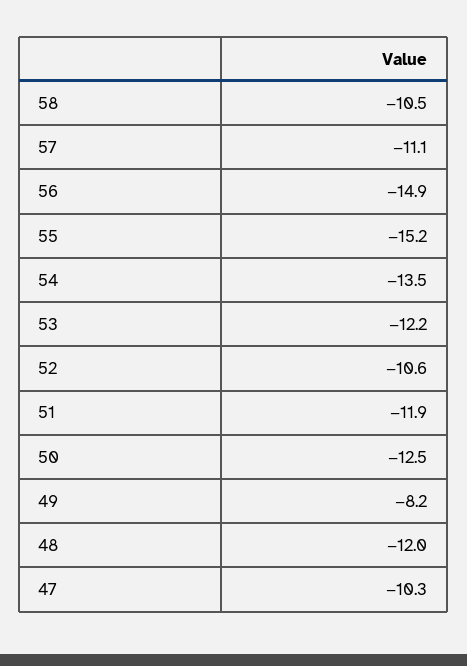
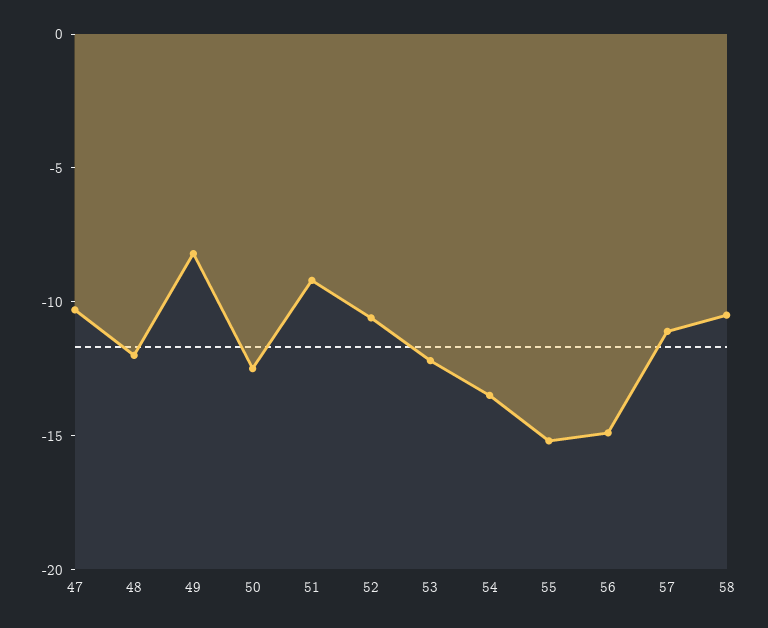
  {
    "58": -10.5,
    "57": -11.1,
    "56": -14.9,
    "55": -15.2,
    "54": -13.5,
    "53": -12.2,
    "52": -10.6,
-   "51": -11.9,
+   "51": -9,
    "50": -12.5,
    "49": -8.2,
    "48": -12,
    "47": -10.3
  }

